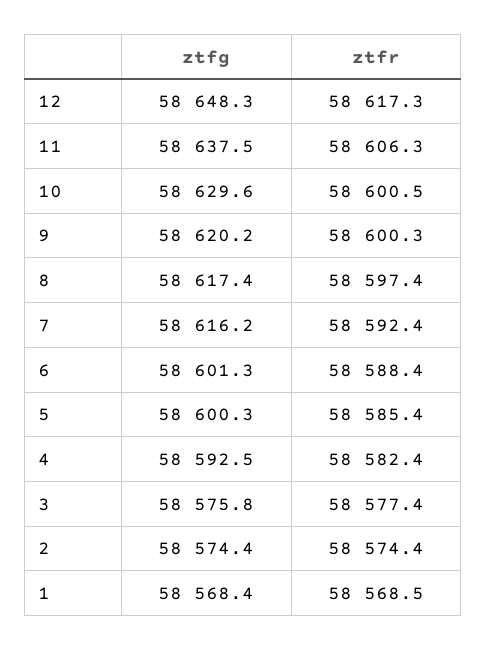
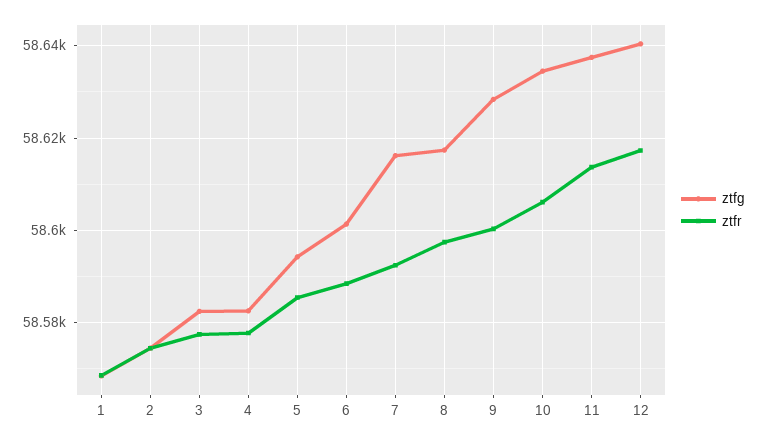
  {
    "ztfg": {
-     "12": 58648.3,
+     "12": 58640,
      "11": 58637.5,
-     "10": 58629.6,
+     "10": 58634,
-     "9": 58620.2,
+     "9": 58628,
      "8": 58617.4,
      "7": 58616.2,
      "6": 58601.3,
-     "5": 58600.3,
+     "5": 58594,
-     "4": 58592.5,
+     "4": 58582,
-     "3": 58575.8,
+     "3": 58582,
      "2": 58574.4,
      "1": 58568.4
    },
    "ztfr": {
      "12": 58617.3,
-     "11": 58606.3,
+     "11": 58614,
-     "10": 58600.5,
+     "10": 58606,
      "9": 58600.3,
      "8": 58597.4,
      "7": 58592.4,
      "6": 58588.4,
      "5": 58585.4,
-     "4": 58582.4,
+     "4": 58578,
      "3": 58577.4,
      "2": 58574.4,
      "1": 58568.5
    }
  }

